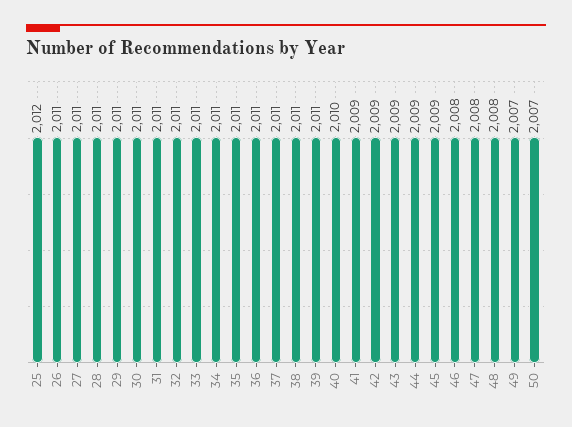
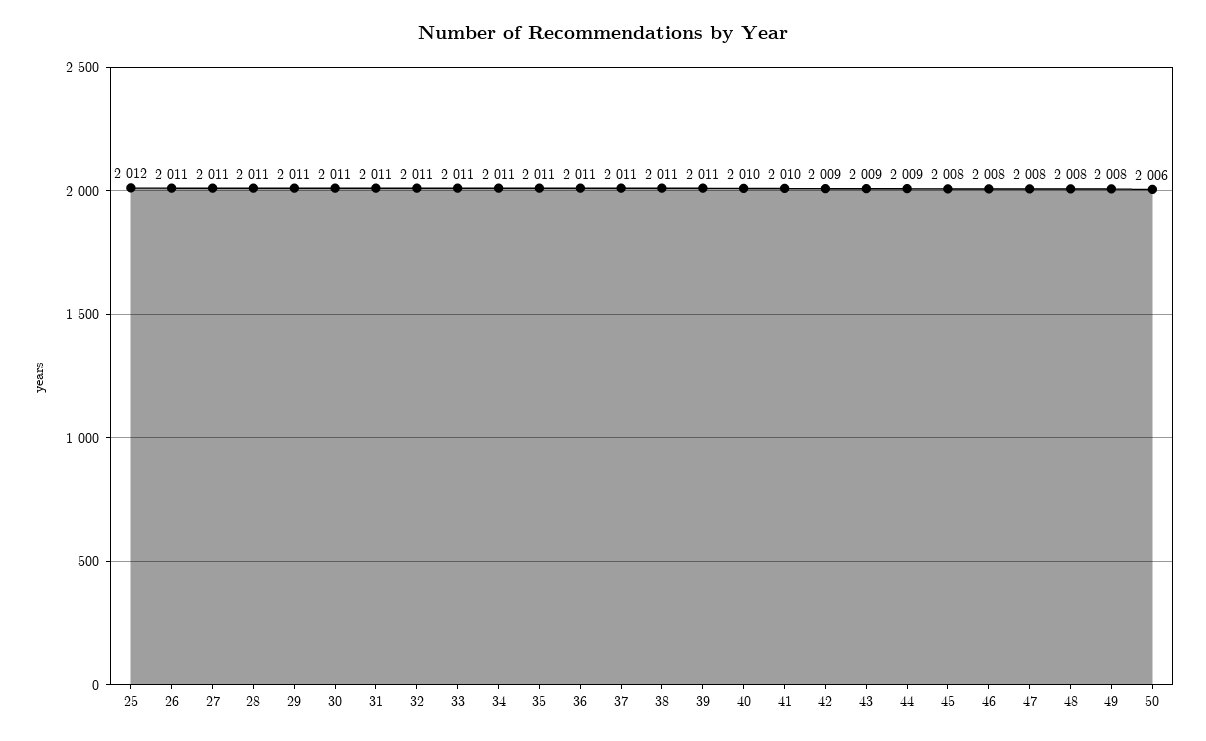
  {
    "25": 2012,
    "26": 2011,
    "27": 2011,
    "28": 2011,
    "29": 2011,
    "30": 2011,
    "31": 2011,
    "32": 2011,
    "33": 2011,
    "34": 2011,
    "35": 2011,
    "36": 2011,
    "37": 2011,
    "38": 2011,
    "39": 2011,
    "40": 2010,
-   "41": 2009,
+   "41": 2010,
    "42": 2009,
    "43": 2009,
    "44": 2009,
-   "45": 2009,
+   "45": 2008,
    "46": 2008,
    "47": 2008,
    "48": 2008,
-   "49": 2007,
+   "49": 2008,
-   "50": 2007
+   "50": 2006
  }

